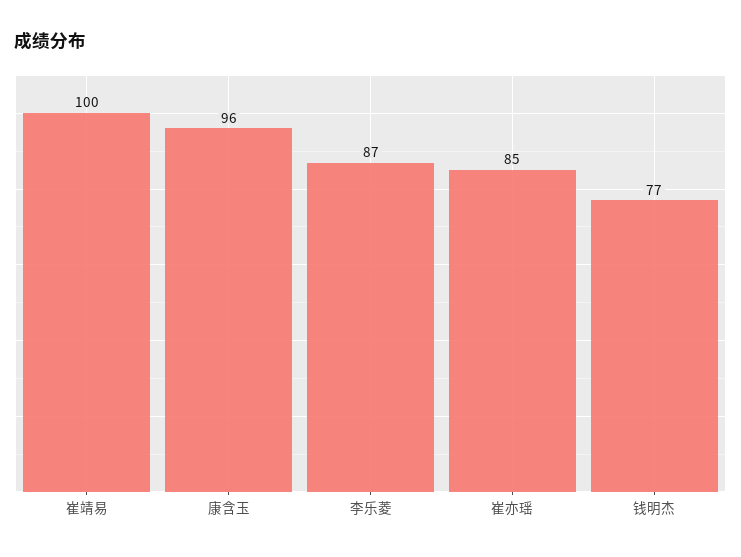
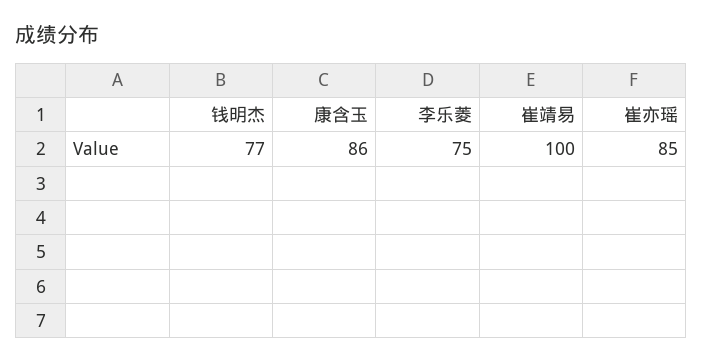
  {
    "崔靖易": 100,
-   "康含玉": 96,
+   "康含玉": 86,
-   "李乐菱": 87,
+   "李乐菱": 75,
    "崔亦瑶": 85,
    "钱明杰": 77
  }

